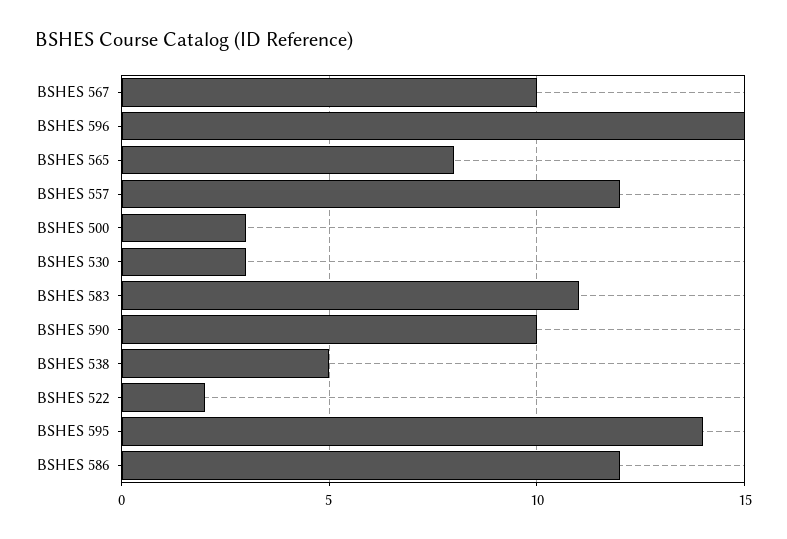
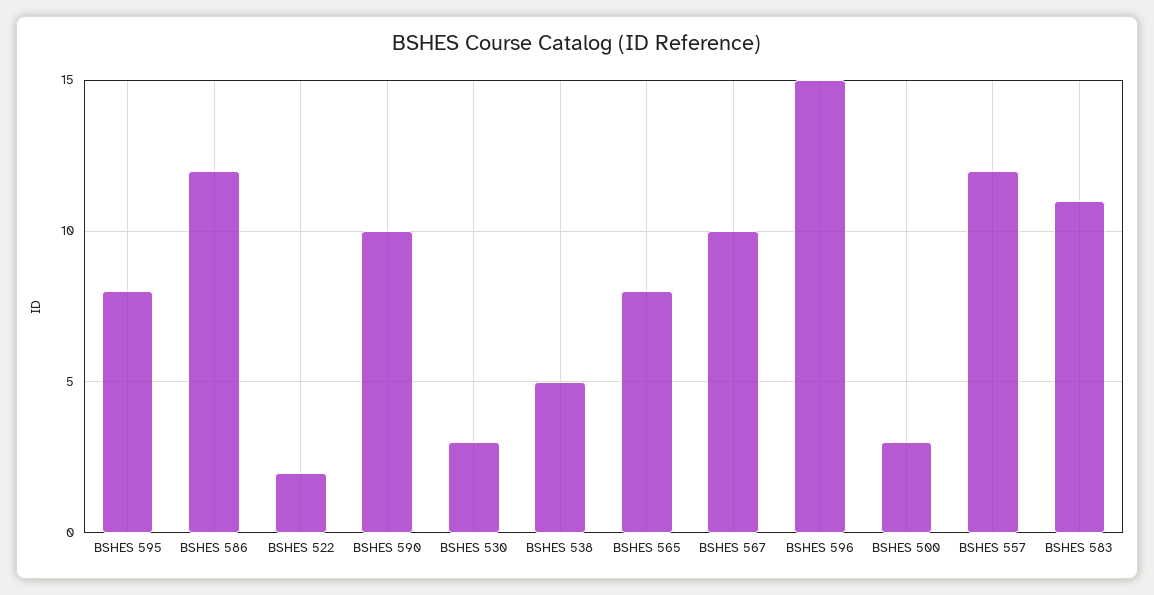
  {
    "BSHES 567": 10,
    "BSHES 596": 15,
    "BSHES 565": 8,
    "BSHES 557": 12,
    "BSHES 500": 3,
    "BSHES 530": 3,
    "BSHES 583": 11,
    "BSHES 590": 10,
    "BSHES 538": 5,
    "BSHES 522": 2,
-   "BSHES 595": 14,
+   "BSHES 595": 8,
    "BSHES 586": 12
  }

